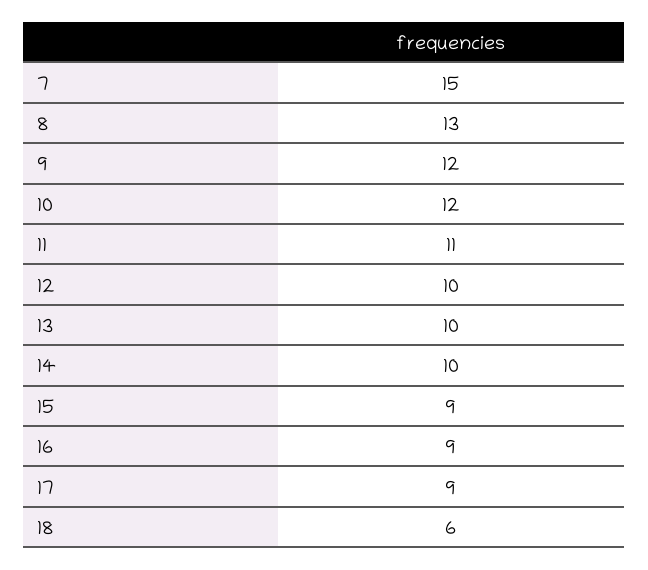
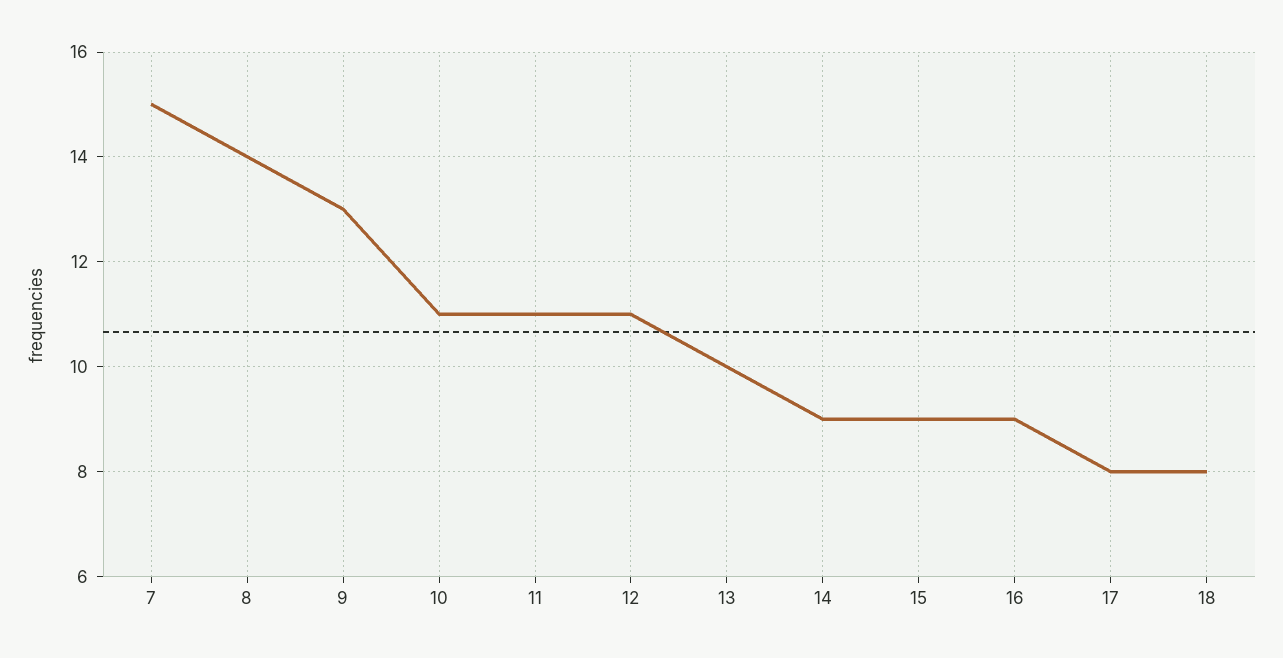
  {
    "7": 15,
-   "8": 13,
+   "8": 14,
-   "9": 12,
+   "9": 13,
-   "10": 12,
+   "10": 11,
    "11": 11,
-   "12": 10,
+   "12": 11,
    "13": 10,
-   "14": 10,
+   "14": 9,
    "15": 9,
    "16": 9,
-   "17": 9,
+   "17": 8,
-   "18": 6
+   "18": 8
  }

